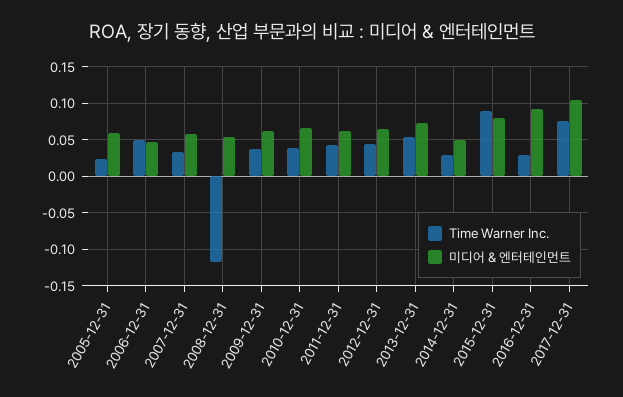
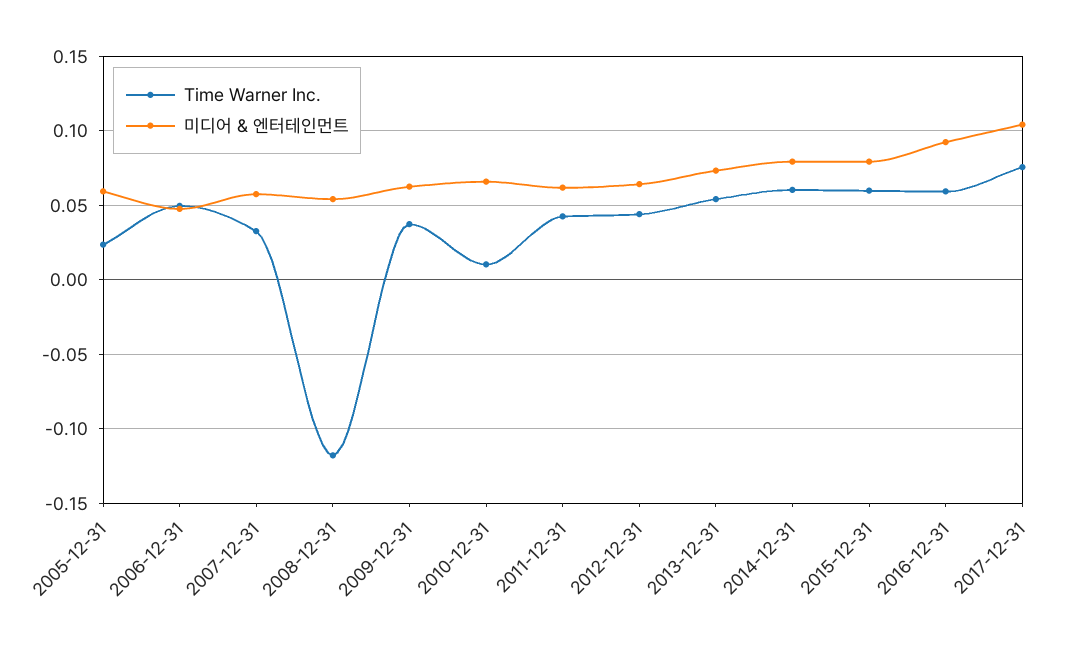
  {
    "Time Warner Inc.": {
      "2005-12-31": 0.025,
      "2006-12-31": 0.05,
      "2007-12-31": 0.035,
      "2008-12-31": -0.12,
      "2009-12-31": 0.04,
-     "2010-12-31": 0.04,
+     "2010-12-31": 0.01,
      "2011-12-31": 0.045,
      "2012-12-31": 0.045,
      "2013-12-31": 0.055,
-     "2014-12-31": 0.03,
+     "2014-12-31": 0.06,
-     "2015-12-31": 0.09,
+     "2015-12-31": 0.06,
-     "2016-12-31": 0.03,
+     "2016-12-31": 0.06,
      "2017-12-31": 0.075
    },
    "미디어 & 엔터테인먼트": {
      "2005-12-31": 0.06,
      "2006-12-31": 0.05,
      "2007-12-31": 0.06,
      "2008-12-31": 0.055,
      "2009-12-31": 0.065,
      "2010-12-31": 0.065,
      "2011-12-31": 0.06,
      "2012-12-31": 0.065,
      "2013-12-31": 0.075,
-     "2014-12-31": 0.05,
+     "2014-12-31": 0.08,
      "2015-12-31": 0.08,
      "2016-12-31": 0.095,
      "2017-12-31": 0.105
    }
  }

